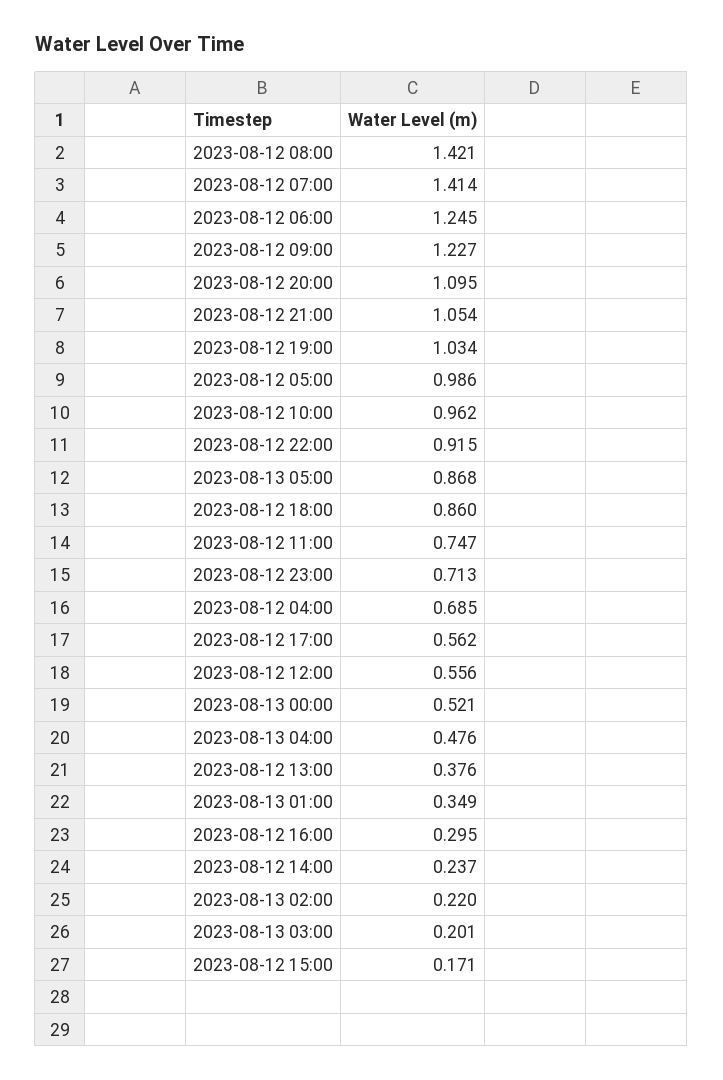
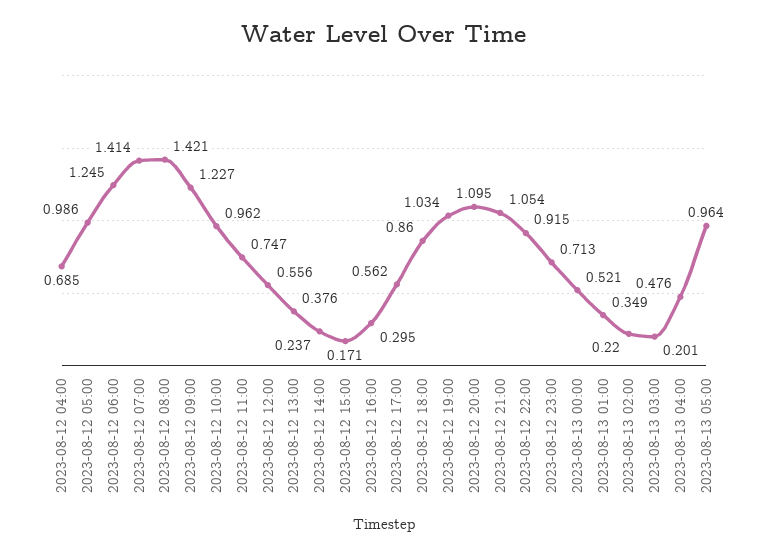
  {
    "2023-08-12 08:00": 1.421,
    "2023-08-12 07:00": 1.414,
    "2023-08-12 06:00": 1.245,
    "2023-08-12 09:00": 1.227,
    "2023-08-12 20:00": 1.095,
    "2023-08-12 21:00": 1.054,
    "2023-08-12 19:00": 1.034,
    "2023-08-12 05:00": 0.986,
    "2023-08-12 10:00": 0.962,
    "2023-08-12 22:00": 0.915,
-   "2023-08-13 05:00": 0.868,
+   "2023-08-13 05:00": 0.964,
    "2023-08-12 18:00": 0.86,
    "2023-08-12 11:00": 0.747,
    "2023-08-12 23:00": 0.713,
    "2023-08-12 04:00": 0.685,
    "2023-08-12 17:00": 0.562,
    "2023-08-12 12:00": 0.556,
    "2023-08-13 00:00": 0.521,
    "2023-08-13 04:00": 0.476,
    "2023-08-12 13:00": 0.376,
    "2023-08-13 01:00": 0.349,
    "2023-08-12 16:00": 0.295,
    "2023-08-12 14:00": 0.237,
    "2023-08-13 02:00": 0.22,
    "2023-08-13 03:00": 0.201,
    "2023-08-12 15:00": 0.171
  }

